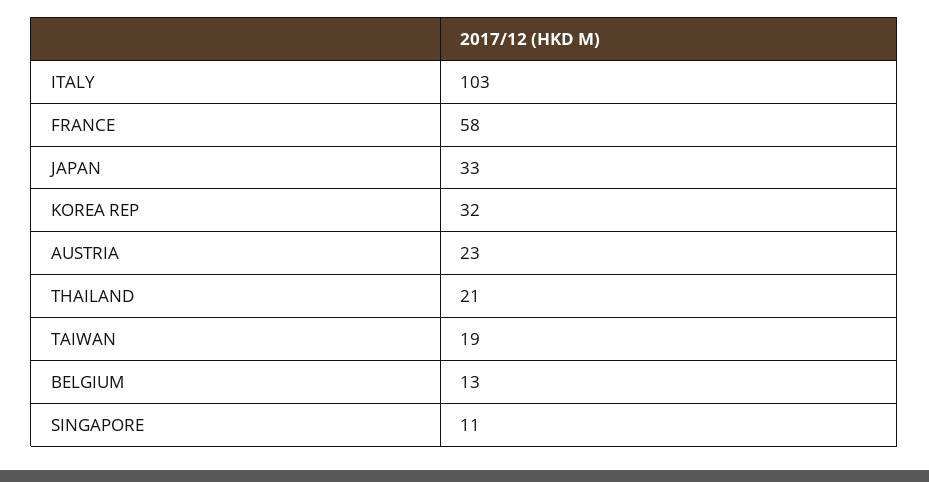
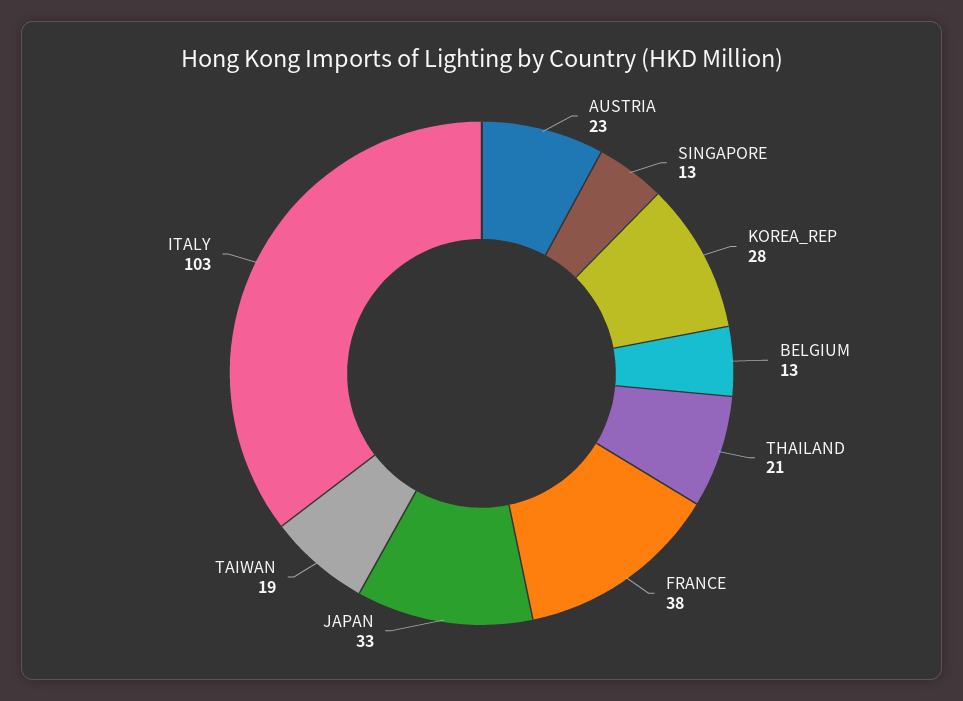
  {
    "ITALY": 103,
-   "FRANCE": 58,
+   "FRANCE": 38,
    "JAPAN": 33,
-   "KOREA REP": 32,
+   "KOREA REP": 28,
    "AUSTRIA": 23,
    "THAILAND": 21,
    "TAIWAN": 19,
    "BELGIUM": 13,
-   "SINGAPORE": 11
+   "SINGAPORE": 13
  }

